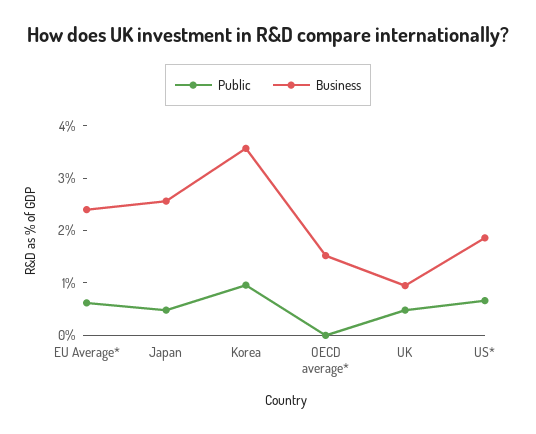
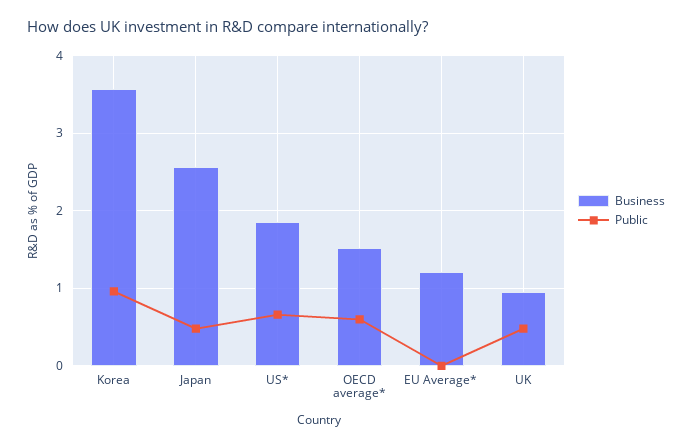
  {
    "Public": {
-     "EU Average*": 0.6,
+     "EU Average*": 0,
      "Japan": 0.5,
      "Korea": 1,
-     "OECD average*": 0,
+     "OECD average*": 0.6,
      "UK": 0.5,
      "US*": 0.7
    },
    "Business": {
-     "EU Average*": 2.4,
+     "EU Average*": 1.2,
      "Japan": 2.6,
      "Korea": 3.6,
      "OECD average*": 1.5,
      "UK": 1,
      "US*": 1.9
    }
  }

